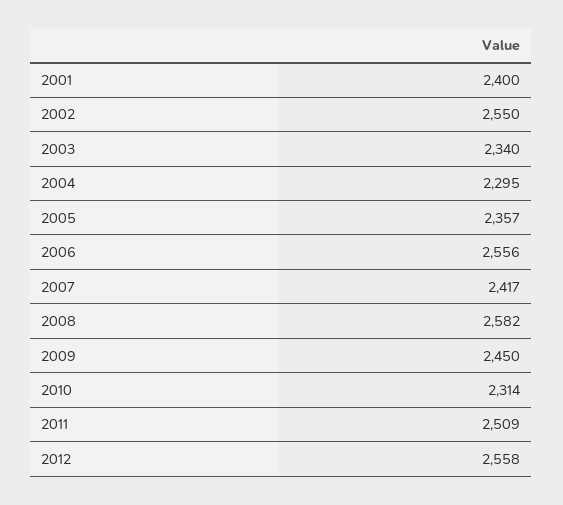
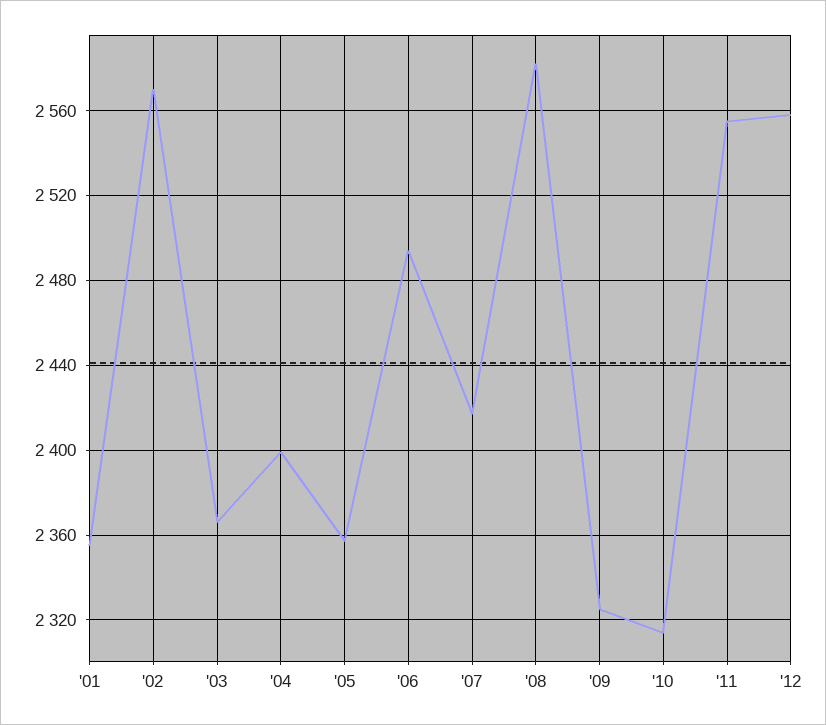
  {
-   "2001": 2400,
+   "2001": 2355,
-   "2002": 2550,
+   "2002": 2570,
-   "2003": 2340,
+   "2003": 2365,
-   "2004": 2295,
+   "2004": 2400,
    "2005": 2357,
-   "2006": 2556,
+   "2006": 2495,
    "2007": 2417,
    "2008": 2582,
-   "2009": 2450,
+   "2009": 2325,
    "2010": 2314,
-   "2011": 2509,
+   "2011": 2555,
    "2012": 2558
  }

